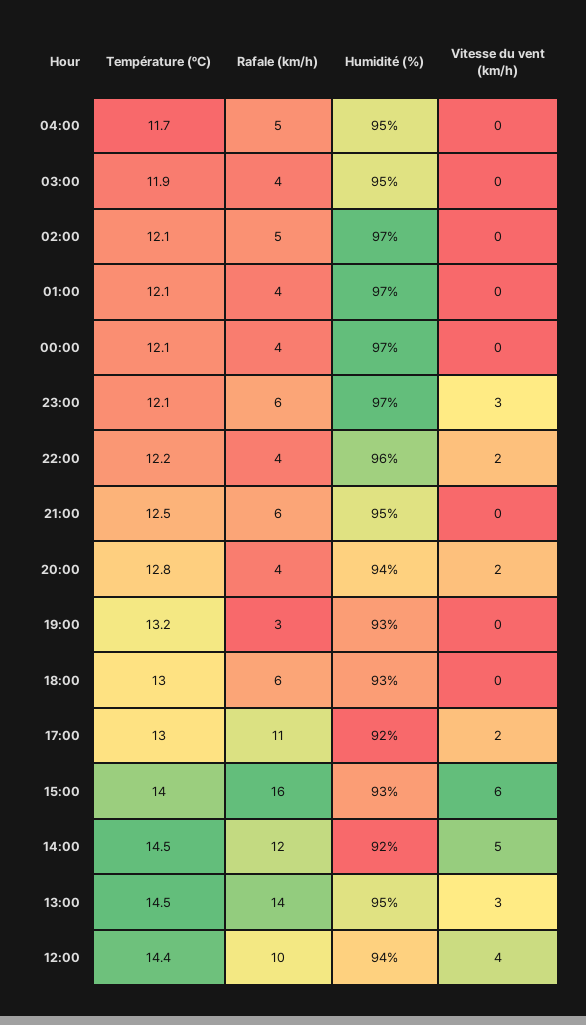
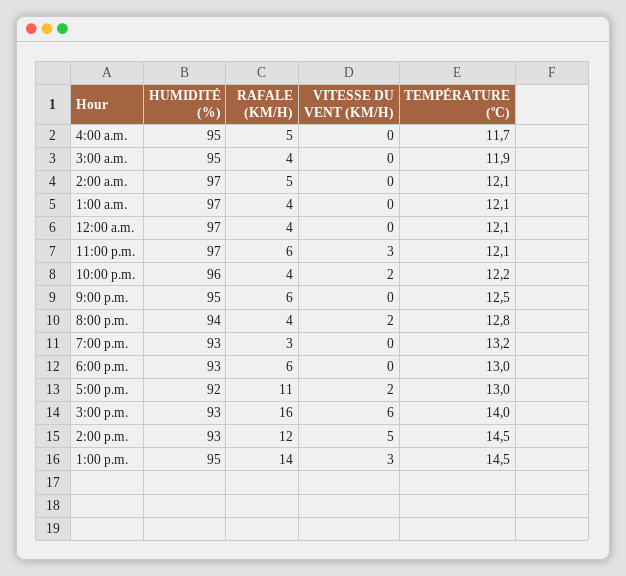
  {
    "Température (ºC)": {
      "04:00": 11.7,
      "03:00": 11.9,
      "02:00": 12.1,
      "01:00": 12.1,
      "00:00": 12.1,
      "23:00": 12.1,
      "22:00": 12.2,
      "21:00": 12.5,
      "20:00": 12.8,
      "19:00": 13.2,
      "18:00": 13,
      "17:00": 13,
      "15:00": 14,
      "14:00": 14.5,
-     "13:00": 14.5,
+     "13:00": 14.5
-     "12:00": 14.4
    },
    "Rafale (km/h)": {
      "04:00": 5,
      "03:00": 4,
      "02:00": 5,
      "01:00": 4,
      "00:00": 4,
      "23:00": 6,
      "22:00": 4,
      "21:00": 6,
      "20:00": 4,
      "19:00": 3,
      "18:00": 6,
      "17:00": 11,
      "15:00": 16,
      "14:00": 12,
-     "13:00": 14,
+     "13:00": 14
-     "12:00": 10
    },
    "Humidité (%)": {
      "04:00": 95,
      "03:00": 95,
      "02:00": 97,
      "01:00": 97,
      "00:00": 97,
      "23:00": 97,
      "22:00": 96,
      "21:00": 95,
      "20:00": 94,
      "19:00": 93,
      "18:00": 93,
      "17:00": 92,
      "15:00": 93,
-     "14:00": 92,
+     "14:00": 93,
-     "13:00": 95,
+     "13:00": 95
-     "12:00": 94
    },
    "Vitesse du vent (km/h)": {
      "04:00": 0,
      "03:00": 0,
      "02:00": 0,
      "01:00": 0,
      "00:00": 0,
      "23:00": 3,
      "22:00": 2,
      "21:00": 0,
      "20:00": 2,
      "19:00": 0,
      "18:00": 0,
      "17:00": 2,
      "15:00": 6,
      "14:00": 5,
-     "13:00": 3,
+     "13:00": 3
-     "12:00": 4
    }
  }

